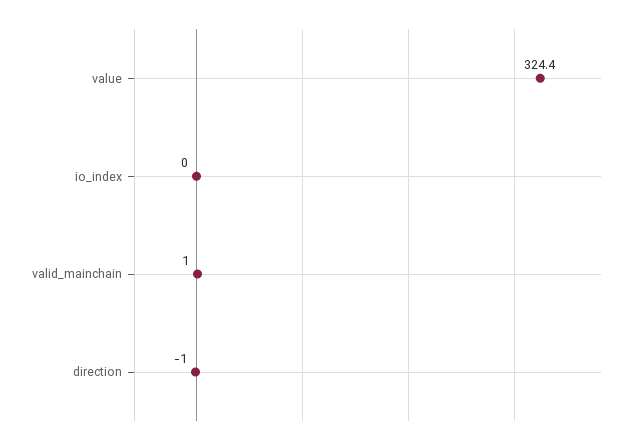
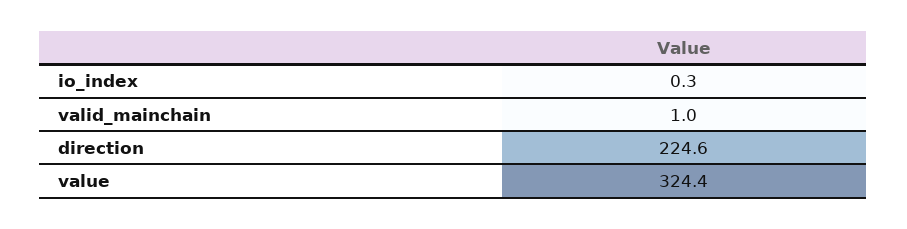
  {
    "value": 324.4,
-   "io_index": 0,
+   "io_index": 0.3,
    "valid_mainchain": 1,
-   "direction": -1
+   "direction": 224.6
  }

